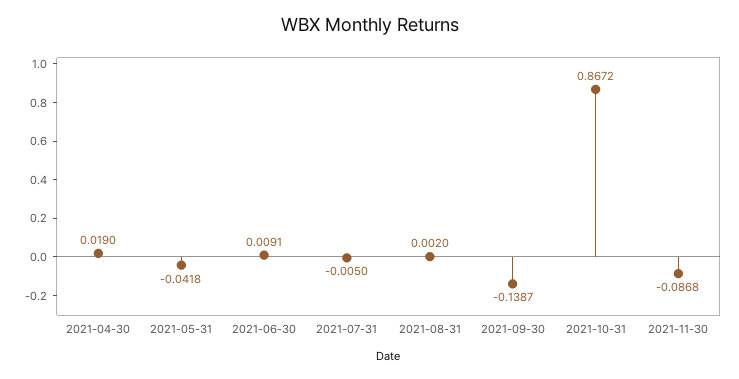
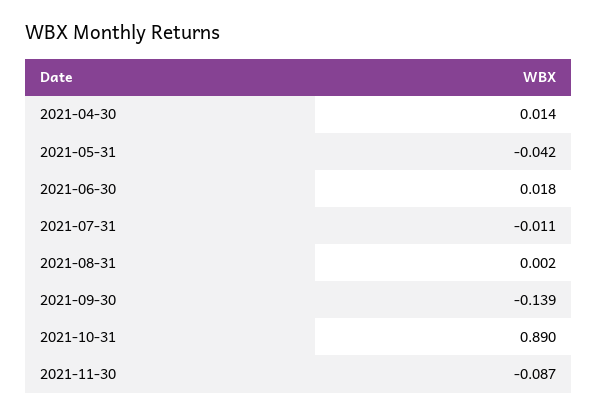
  {
-   "2021-04-30": 0.019,
+   "2021-04-30": 0.014,
    "2021-05-31": -0.0418,
-   "2021-06-30": 0.0091,
+   "2021-06-30": 0.018,
-   "2021-07-31": -0.005,
+   "2021-07-31": -0.011,
    "2021-08-31": 0.002,
    "2021-09-30": -0.1387,
-   "2021-10-31": 0.8672,
+   "2021-10-31": 0.89,
    "2021-11-30": -0.0868
  }

